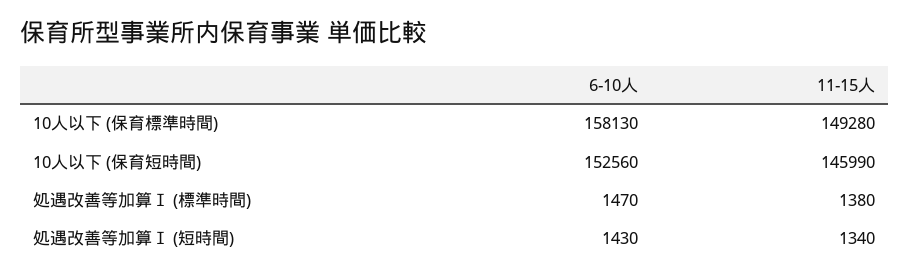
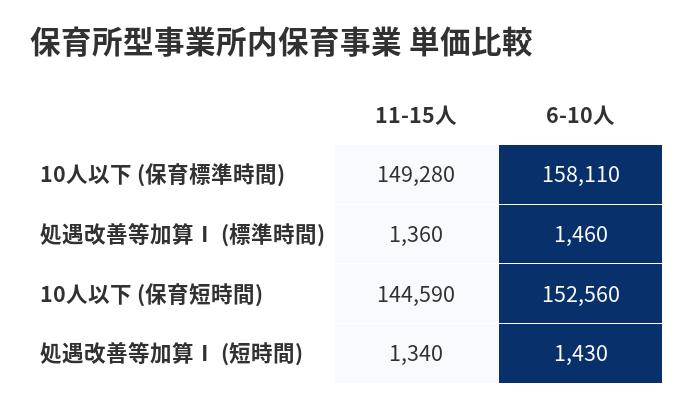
  {
    "6-10人": {
-     "10人以下 (保育標準時間)": 158130,
+     "10人以下 (保育標準時間)": 158110,
      "10人以下 (保育短時間)": 152560,
-     "処遇改善等加算Ⅰ (標準時間)": 1470,
+     "処遇改善等加算Ⅰ (標準時間)": 1460,
      "処遇改善等加算Ⅰ (短時間)": 1430
    },
    "11-15人": {
      "10人以下 (保育標準時間)": 149280,
-     "10人以下 (保育短時間)": 145990,
+     "10人以下 (保育短時間)": 144590,
-     "処遇改善等加算Ⅰ (標準時間)": 1380,
+     "処遇改善等加算Ⅰ (標準時間)": 1360,
      "処遇改善等加算Ⅰ (短時間)": 1340
    }
  }

